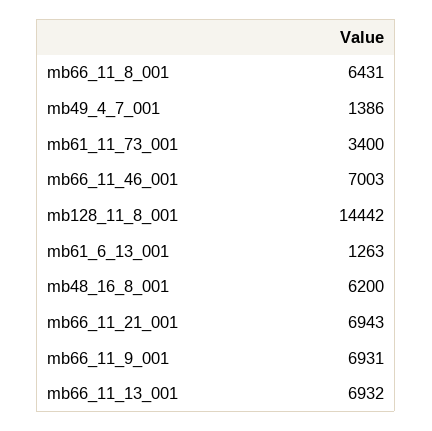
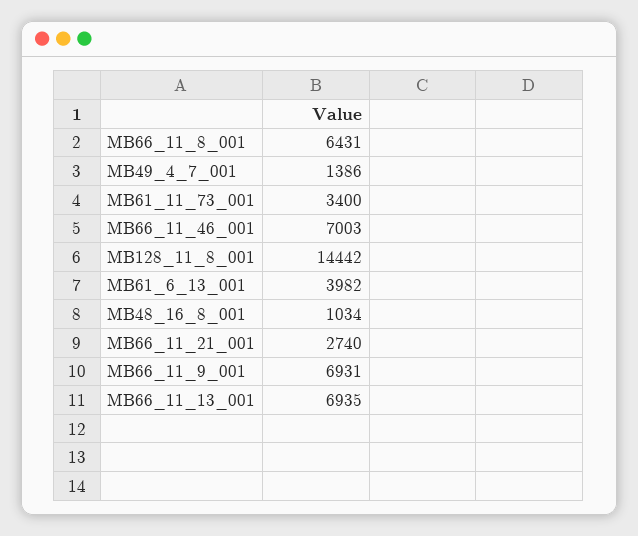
  {
    "mb66_11_8_001": 6431,
    "mb49_4_7_001": 1386,
    "mb61_11_73_001": 3400,
    "mb66_11_46_001": 7003,
    "mb128_11_8_001": 14442,
-   "mb61_6_13_001": 1263,
+   "mb61_6_13_001": 3982,
-   "mb48_16_8_001": 6200,
+   "mb48_16_8_001": 1034,
-   "mb66_11_21_001": 6943,
+   "mb66_11_21_001": 2740,
    "mb66_11_9_001": 6931,
-   "mb66_11_13_001": 6932
+   "mb66_11_13_001": 6935
  }

